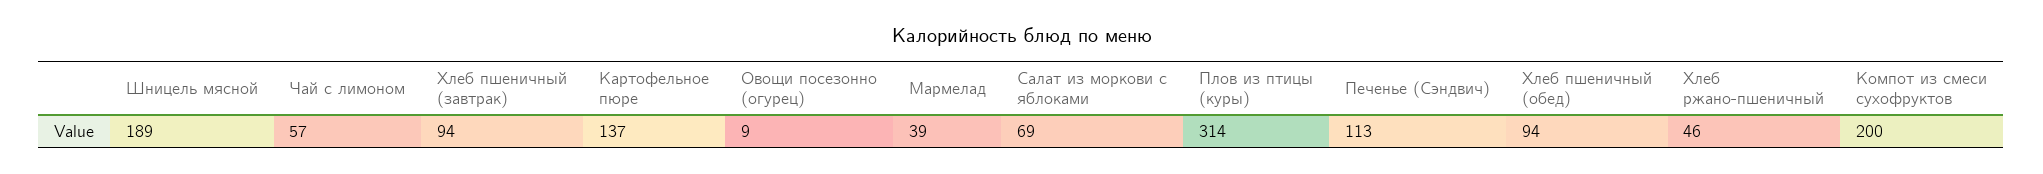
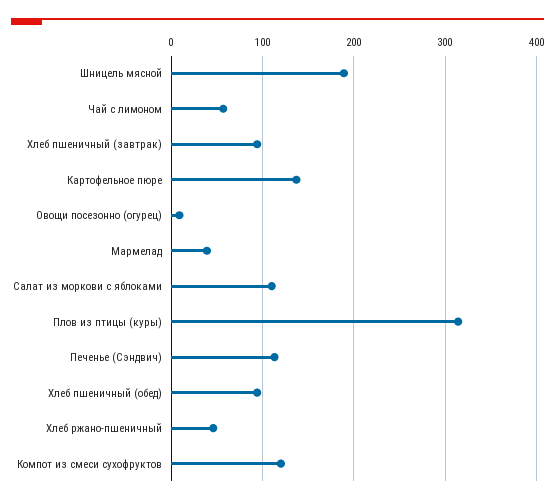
  {
    "Шницель мясной": 189,
    "Чай с лимоном": 57,
    "Хлеб пшеничный (завтрак)": 94,
    "Картофельное пюре": 137,
    "Овощи посезонно (огурец)": 9,
    "Мармелад": 39,
-   "Салат из моркови с яблоками": 69,
+   "Салат из моркови с яблоками": 110,
    "Плов из птицы (куры)": 314,
    "Печенье (Сэндвич)": 113,
    "Хлеб пшеничный (обед)": 94,
    "Хлеб ржано-пшеничный": 46,
-   "Компот из смеси сухофруктов": 200
+   "Компот из смеси сухофруктов": 120
  }

